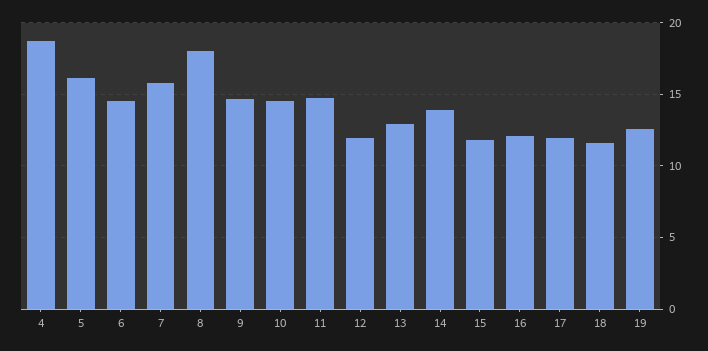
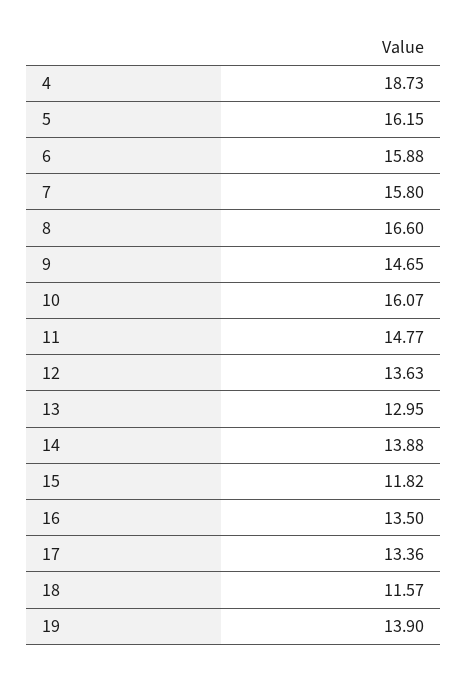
  {
    "4": 18.73,
    "5": 16.15,
-   "6": 14.5,
+   "6": 15.88,
    "7": 15.8,
-   "8": 18,
+   "8": 16.6,
    "9": 14.65,
-   "10": 14.5,
+   "10": 16.07,
    "11": 14.77,
-   "12": 12,
+   "12": 13.63,
    "13": 12.95,
    "14": 13.88,
    "15": 11.82,
-   "16": 12,
+   "16": 13.5,
-   "17": 12,
+   "17": 13.36,
    "18": 11.57,
-   "19": 12.5
+   "19": 13.9
  }

